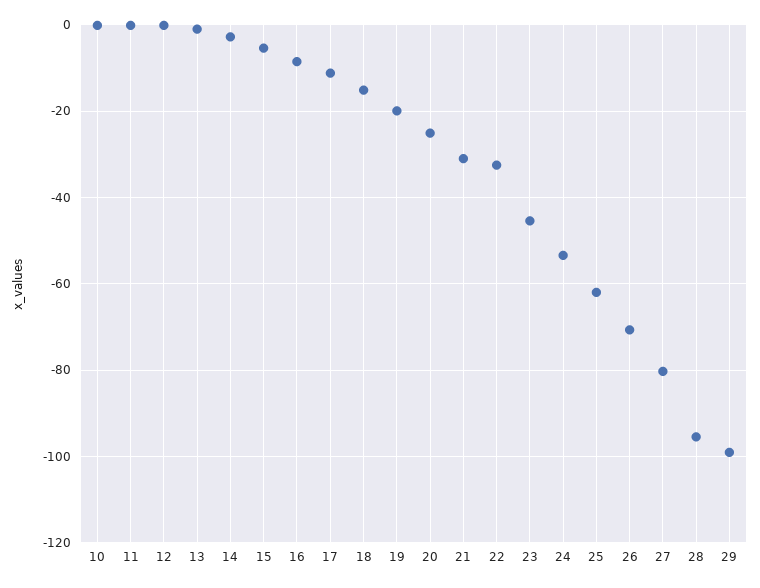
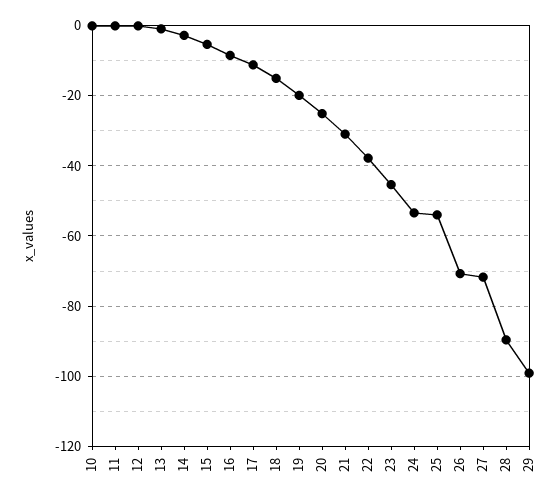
  {
    "10": 0,
    "11": 0,
    "12": 0,
    "13": -2,
    "14": -2,
    "15": -6,
    "16": -8,
    "17": -12,
    "18": -16,
    "19": -20,
    "20": -26,
    "21": -32,
-   "22": -32,
+   "22": -38,
    "23": -46,
    "24": -54,
-   "25": -62,
+   "25": -54,
    "26": -70,
-   "27": -80,
+   "27": -72,
-   "28": -96,
+   "28": -90,
    "29": -100
  }

